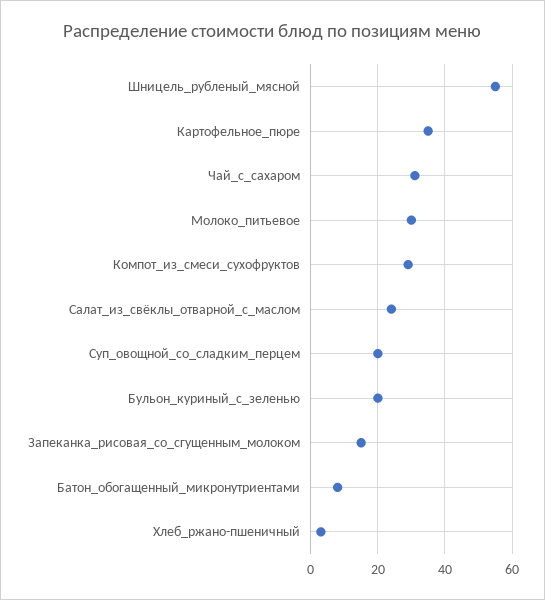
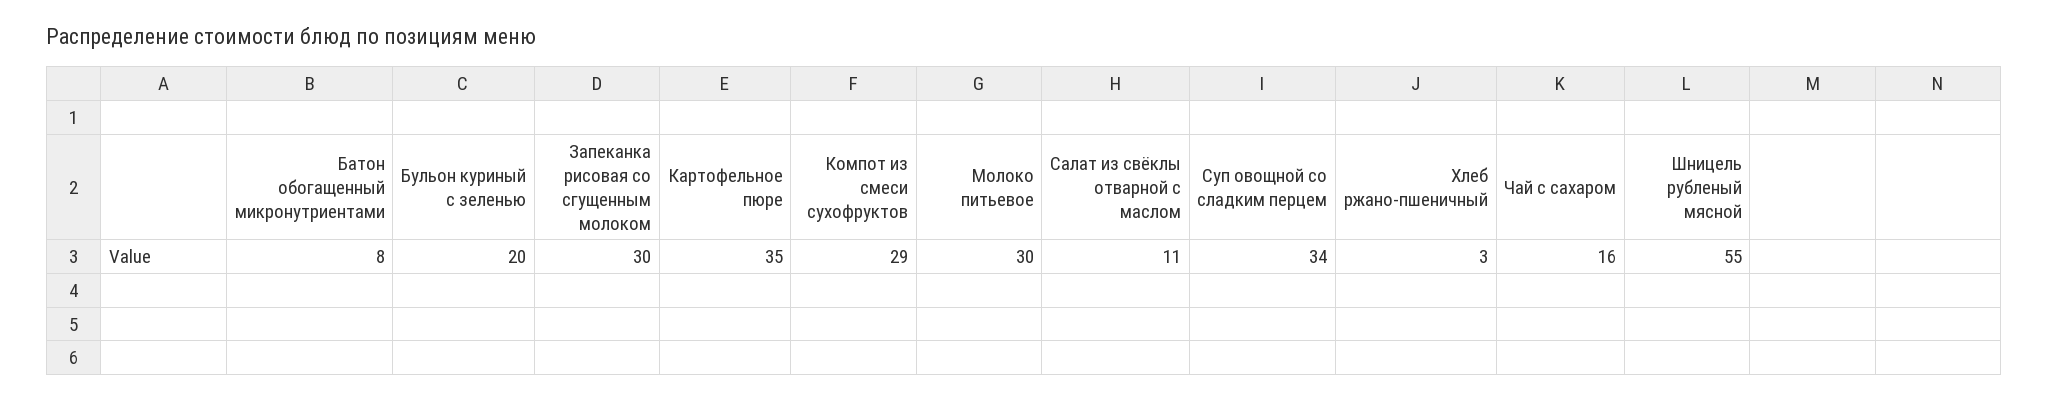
  {
    "Шницель_рубленый_мясной": 55,
    "Картофельное_пюре": 35,
-   "Чай_с_сахаром": 30,
+   "Чай_с_сахаром": 16,
    "Молоко_питьевое": 30,
    "Компот_из_смеси_сухофруктов": 29,
-   "Салат_из_свёклы_отварной_с_маслом": 25,
+   "Салат_из_свёклы_отварной_с_маслом": 11,
-   "Суп_овощной_со_сладким_перцем": 20,
+   "Суп_овощной_со_сладким_перцем": 34,
    "Бульон_куриный_с_зеленью": 20,
-   "Запеканка_рисовая_со_сгущенным_молоком": 15,
+   "Запеканка_рисовая_со_сгущенным_молоком": 30,
    "Батон_обогащенный_микронутриентами": 8,
    "Хлеб_ржано-пшеничный": 3
  }

